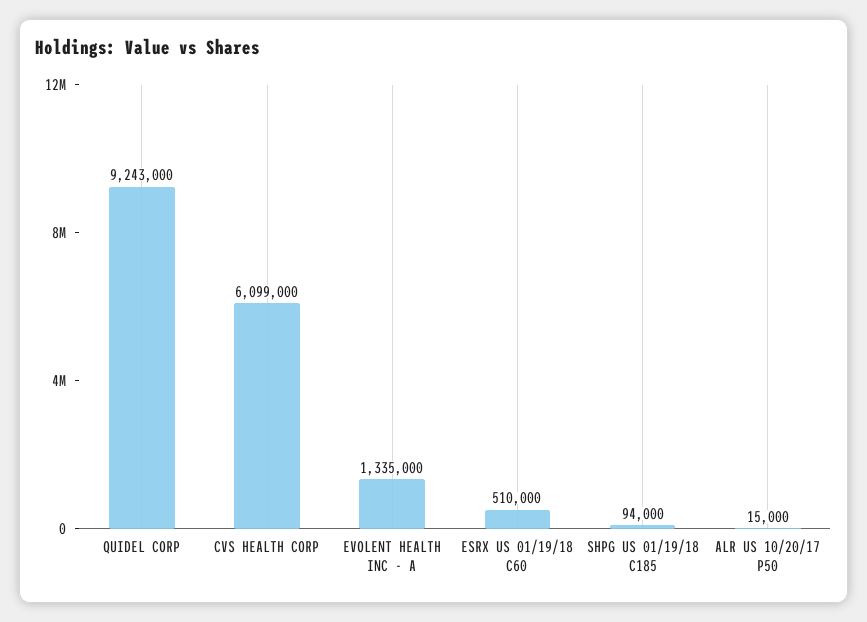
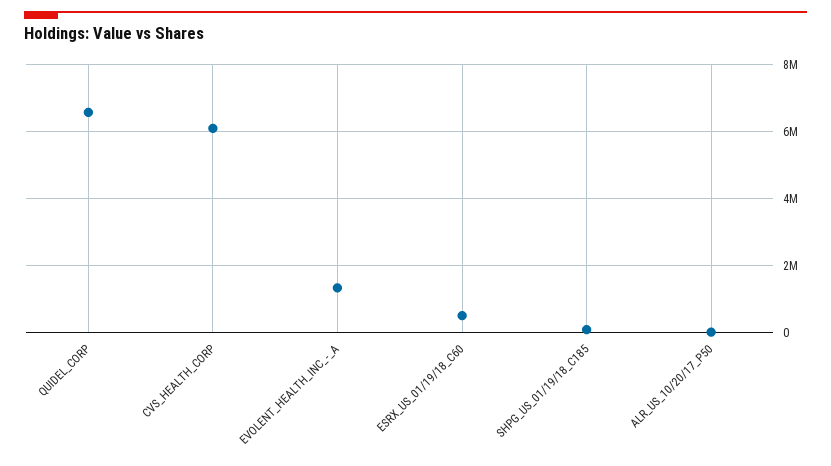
  {
-   "QUIDEL CORP": 9243000,
+   "QUIDEL CORP": 6600000,
    "CVS HEALTH CORP": 6099000,
    "EVOLENT HEALTH INC - A": 1335000,
    "ESRX US 01/19/18 C60": 510000,
    "SHPG US 01/19/18 C185": 94000,
    "ALR US 10/20/17 P50": 15000
  }

